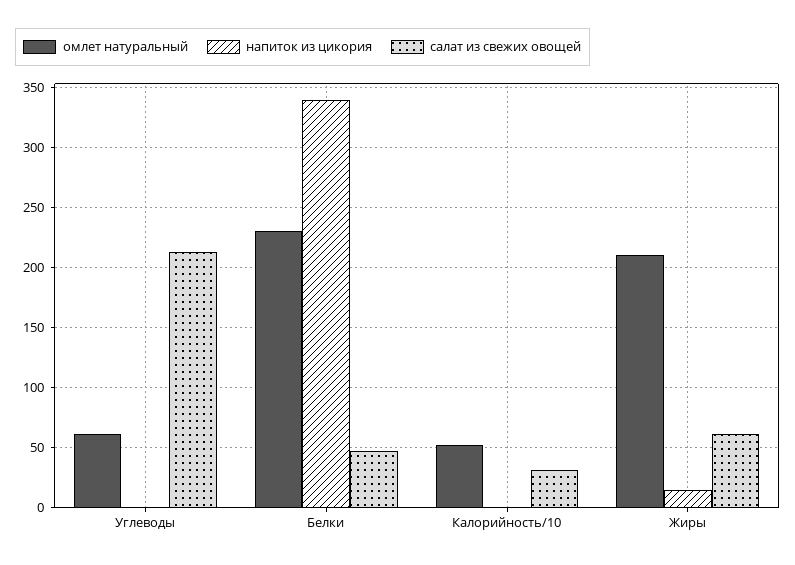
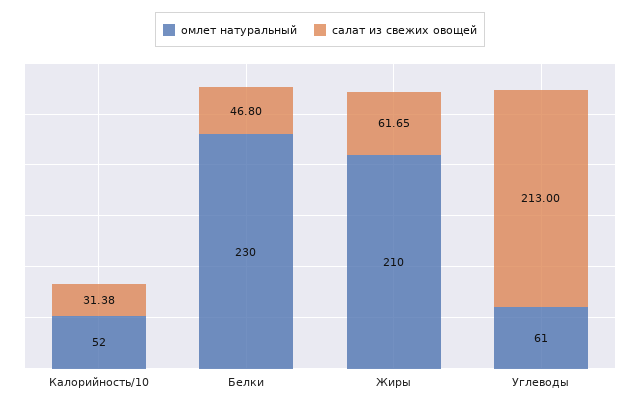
  {
    "омлет натуральный": {
      "Углеводы": 61,
      "Белки": 230,
      "Калорийность/10": 52,
      "Жиры": 210
    },
-   "напиток из цикория": {
-     "Углеводы": 0,
-     "Белки": 340,
-     "Калорийность/10": 0,
-     "Жиры": 15
-   },
    "салат из свежих овощей": {
      "Углеводы": 213,
      "Белки": 46.8,
      "Калорийность/10": 31.38,
      "Жиры": 61.65
    }
  }

